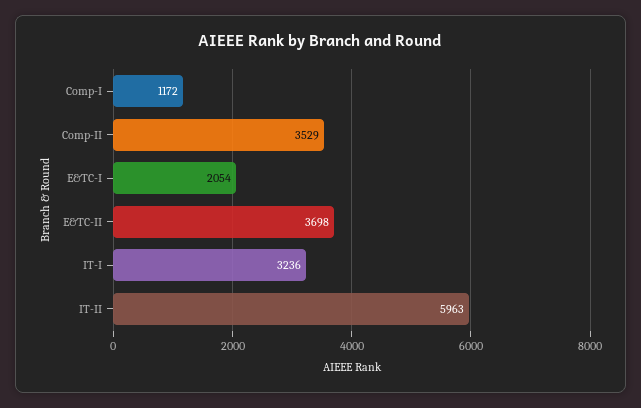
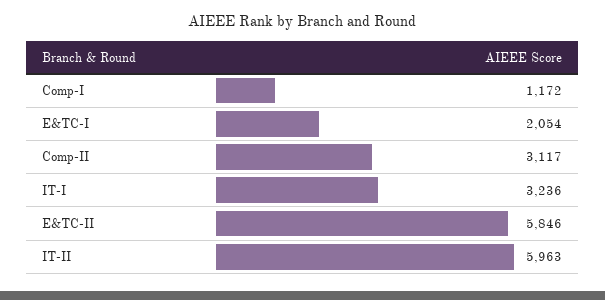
  {
    "Comp-I": 1172,
-   "Comp-II": 3529,
+   "Comp-II": 3117,
    "E&TC-I": 2054,
-   "E&TC-II": 3698,
+   "E&TC-II": 5846,
    "IT-I": 3236,
    "IT-II": 5963
  }

